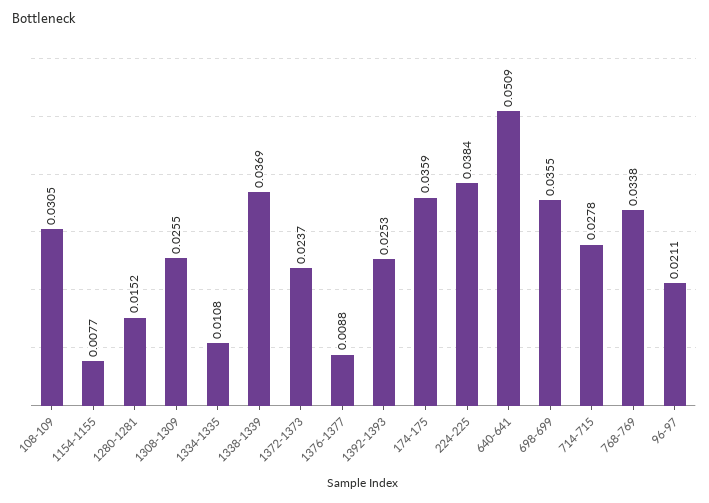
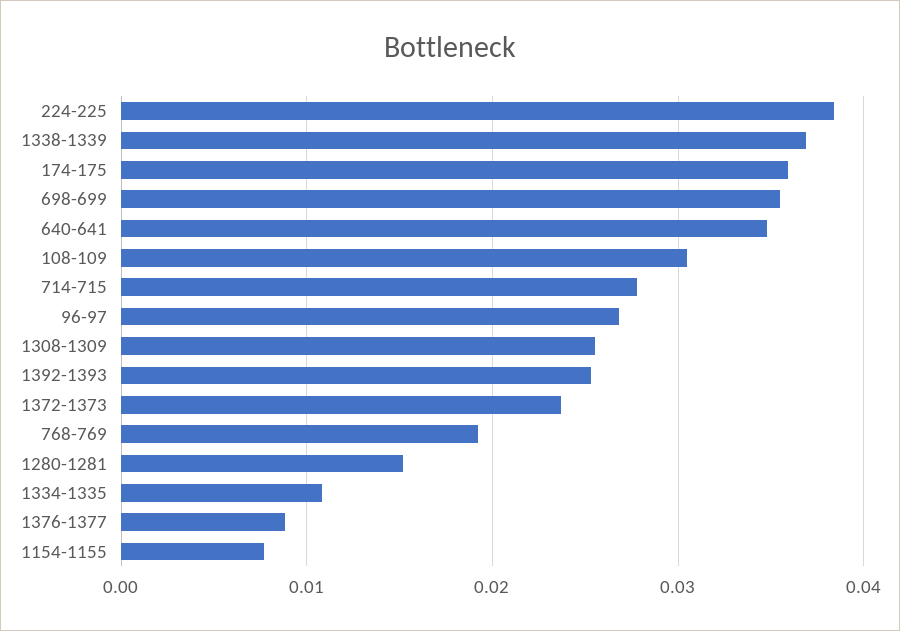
  {
    "108-109": 0.0305,
    "1154-1155": 0.0077,
    "1280-1281": 0.0152,
    "1308-1309": 0.0255,
    "1334-1335": 0.0108,
    "1338-1339": 0.0369,
    "1372-1373": 0.0237,
    "1376-1377": 0.0088,
    "1392-1393": 0.0253,
    "174-175": 0.0359,
    "224-225": 0.0384,
-   "640-641": 0.0509,
+   "640-641": 0.035,
    "698-699": 0.0355,
    "714-715": 0.0278,
-   "768-769": 0.0338,
+   "768-769": 0.019,
-   "96-97": 0.0211
+   "96-97": 0.027
  }

